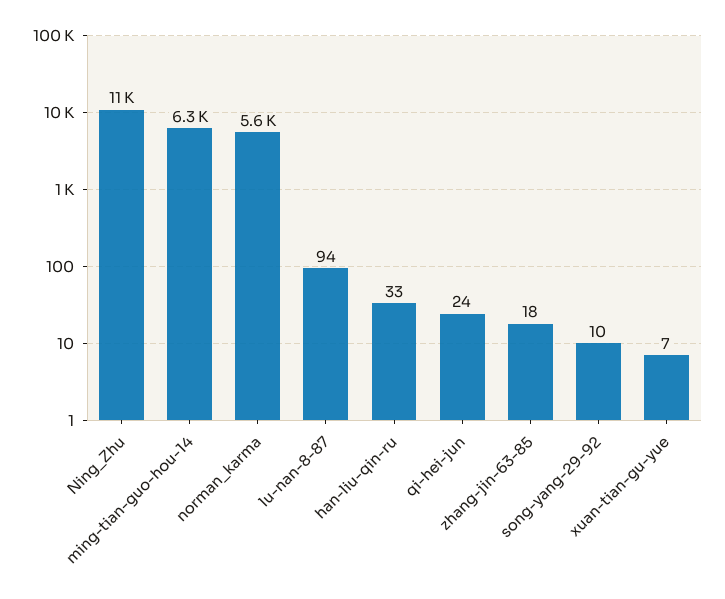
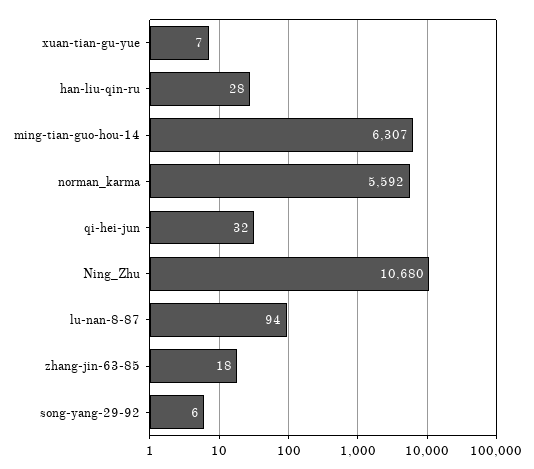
  {
    "Ning_Zhu": 10680,
    "ming-tian-guo-hou-14": 6307,
    "norman_karma": 5592,
    "lu-nan-8-87": 94,
-   "han-liu-qin-ru": 33,
+   "han-liu-qin-ru": 28,
-   "qi-hei-jun": 24,
+   "qi-hei-jun": 32,
    "zhang-jin-63-85": 18,
-   "song-yang-29-92": 10,
+   "song-yang-29-92": 6,
    "xuan-tian-gu-yue": 7
  }

